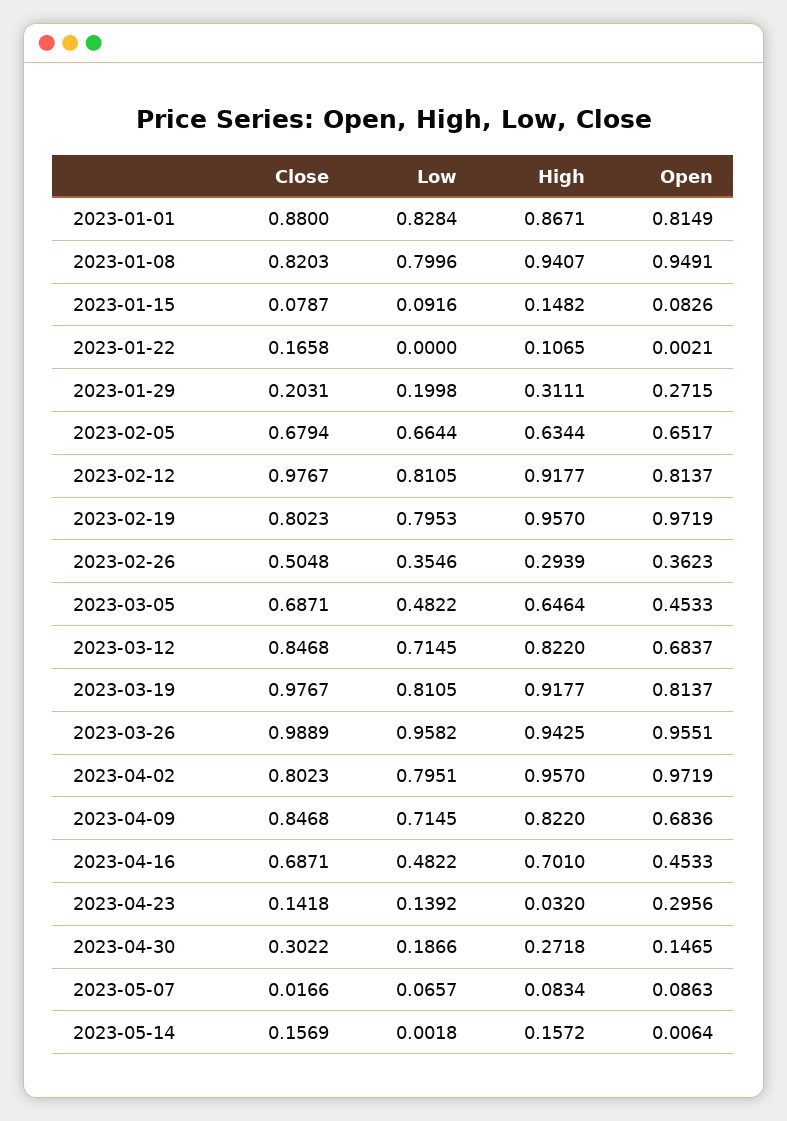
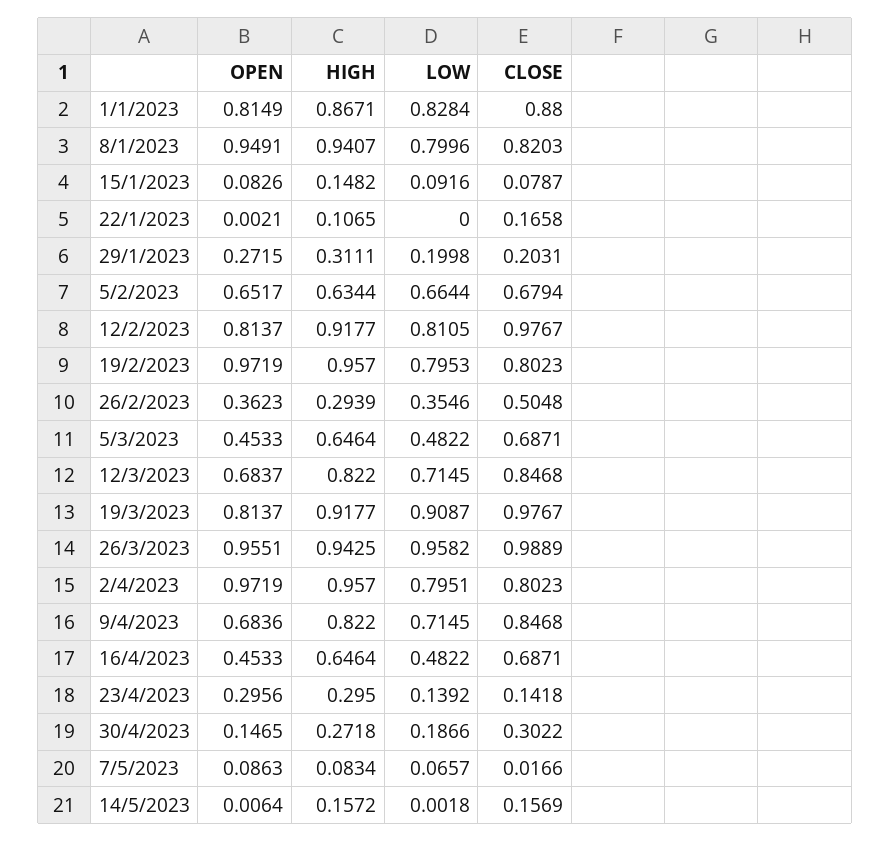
  {
    "Close": {
      "2023-01-01": 0.88,
      "2023-01-08": 0.8203,
      "2023-01-15": 0.0787,
      "2023-01-22": 0.1658,
      "2023-01-29": 0.2031,
      "2023-02-05": 0.6794,
      "2023-02-12": 0.9767,
      "2023-02-19": 0.8023,
      "2023-02-26": 0.5048,
      "2023-03-05": 0.6871,
      "2023-03-12": 0.8468,
      "2023-03-19": 0.9767,
      "2023-03-26": 0.9889,
      "2023-04-02": 0.8023,
      "2023-04-09": 0.8468,
      "2023-04-16": 0.6871,
      "2023-04-23": 0.1418,
      "2023-04-30": 0.3022,
      "2023-05-07": 0.0166,
      "2023-05-14": 0.1569
    },
    "Low": {
      "2023-01-01": 0.8284,
      "2023-01-08": 0.7996,
      "2023-01-15": 0.0916,
      "2023-01-22": 0,
      "2023-01-29": 0.1998,
      "2023-02-05": 0.6644,
      "2023-02-12": 0.8105,
      "2023-02-19": 0.7953,
      "2023-02-26": 0.3546,
      "2023-03-05": 0.4822,
      "2023-03-12": 0.7145,
-     "2023-03-19": 0.8105,
+     "2023-03-19": 0.9087,
      "2023-03-26": 0.9582,
      "2023-04-02": 0.7951,
      "2023-04-09": 0.7145,
      "2023-04-16": 0.4822,
      "2023-04-23": 0.1392,
      "2023-04-30": 0.1866,
      "2023-05-07": 0.0657,
      "2023-05-14": 0.0018
    },
    "High": {
      "2023-01-01": 0.8671,
      "2023-01-08": 0.9407,
      "2023-01-15": 0.1482,
      "2023-01-22": 0.1065,
      "2023-01-29": 0.3111,
      "2023-02-05": 0.6344,
      "2023-02-12": 0.9177,
      "2023-02-19": 0.957,
      "2023-02-26": 0.2939,
      "2023-03-05": 0.6464,
      "2023-03-12": 0.822,
      "2023-03-19": 0.9177,
      "2023-03-26": 0.9425,
      "2023-04-02": 0.957,
      "2023-04-09": 0.822,
-     "2023-04-16": 0.701,
+     "2023-04-16": 0.6464,
-     "2023-04-23": 0.032,
+     "2023-04-23": 0.295,
      "2023-04-30": 0.2718,
      "2023-05-07": 0.0834,
      "2023-05-14": 0.1572
    },
    "Open": {
      "2023-01-01": 0.8149,
      "2023-01-08": 0.9491,
      "2023-01-15": 0.0826,
      "2023-01-22": 0.0021,
      "2023-01-29": 0.2715,
      "2023-02-05": 0.6517,
      "2023-02-12": 0.8137,
      "2023-02-19": 0.9719,
      "2023-02-26": 0.3623,
      "2023-03-05": 0.4533,
      "2023-03-12": 0.6837,
      "2023-03-19": 0.8137,
      "2023-03-26": 0.9551,
      "2023-04-02": 0.9719,
      "2023-04-09": 0.6836,
      "2023-04-16": 0.4533,
      "2023-04-23": 0.2956,
      "2023-04-30": 0.1465,
      "2023-05-07": 0.0863,
      "2023-05-14": 0.0064
    }
  }

